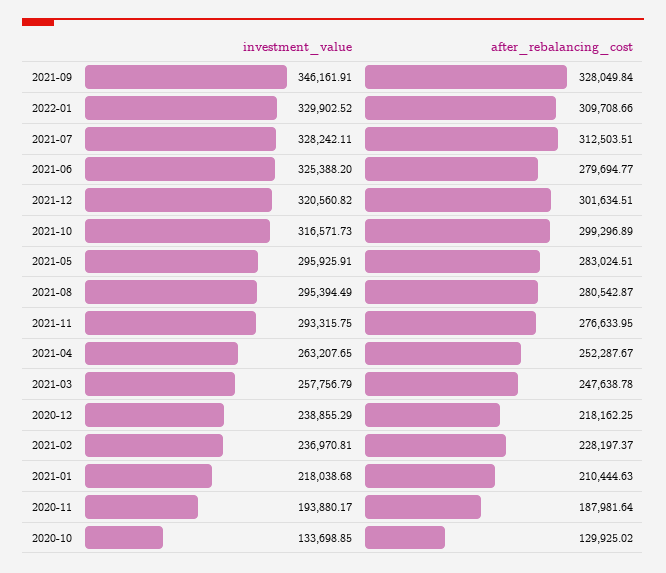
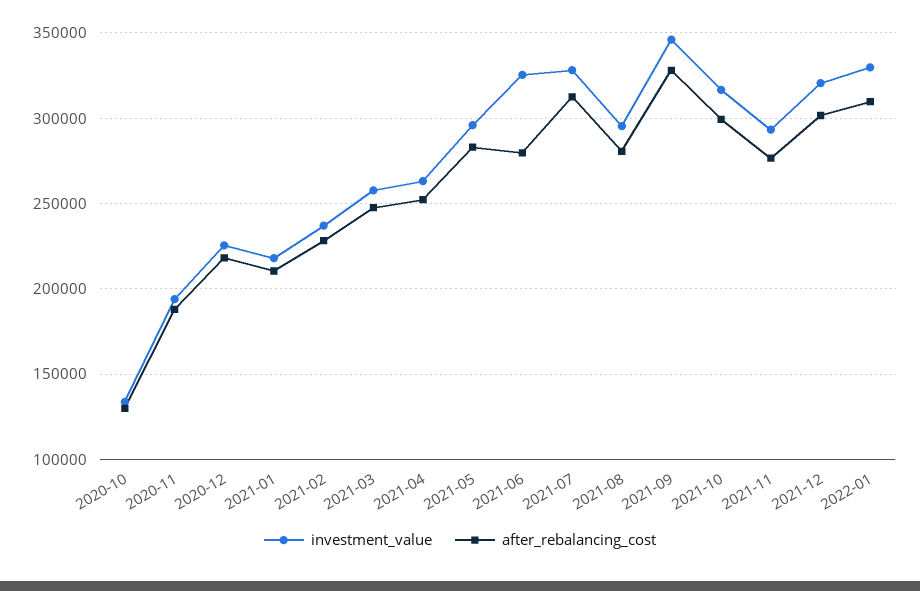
  {
    "investment_value": {
      "2021-09": 346161.91,
      "2022-01": 329902.52,
      "2021-07": 328242.11,
      "2021-06": 325388.2,
      "2021-12": 320560.82,
      "2021-10": 316571.73,
      "2021-05": 295925.91,
      "2021-08": 295394.49,
      "2021-11": 293315.75,
      "2021-04": 263207.65,
      "2021-03": 257756.79,
-     "2020-12": 238855.29,
+     "2020-12": 225000,
      "2021-02": 236970.81,
      "2021-01": 218038.68,
      "2020-11": 193880.17,
      "2020-10": 133698.85
    },
    "after_rebalancing_cost": {
      "2021-09": 328049.84,
      "2022-01": 309708.66,
      "2021-07": 312503.51,
      "2021-06": 279694.77,
      "2021-12": 301634.51,
      "2021-10": 299296.89,
      "2021-05": 283024.51,
      "2021-08": 280542.87,
      "2021-11": 276633.95,
      "2021-04": 252287.67,
      "2021-03": 247638.78,
      "2020-12": 218162.25,
      "2021-02": 228197.37,
      "2021-01": 210444.63,
      "2020-11": 187981.64,
      "2020-10": 129925.02
    }
  }

